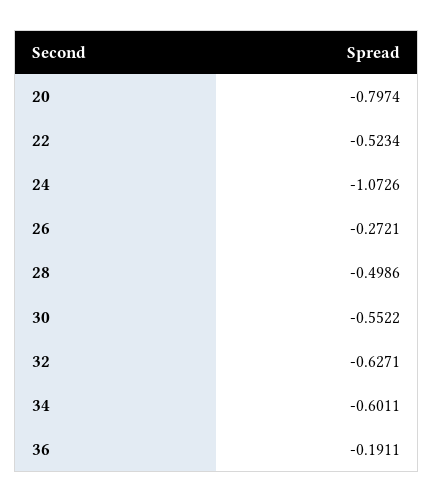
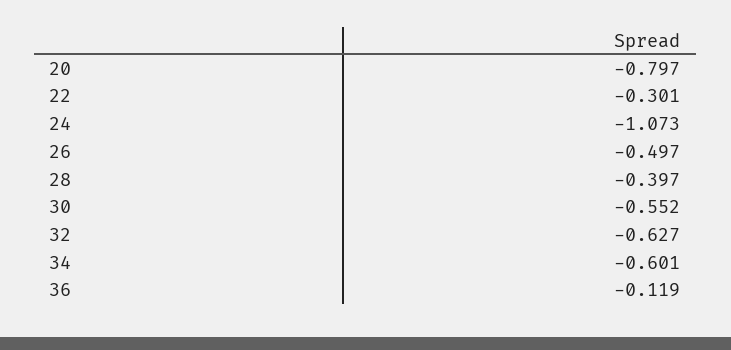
  {
    "20": -0.7974,
-   "22": -0.5234,
+   "22": -0.301,
    "24": -1.0726,
-   "26": -0.2721,
+   "26": -0.497,
-   "28": -0.4986,
+   "28": -0.397,
    "30": -0.5522,
    "32": -0.6271,
    "34": -0.6011,
-   "36": -0.1911
+   "36": -0.119
  }

